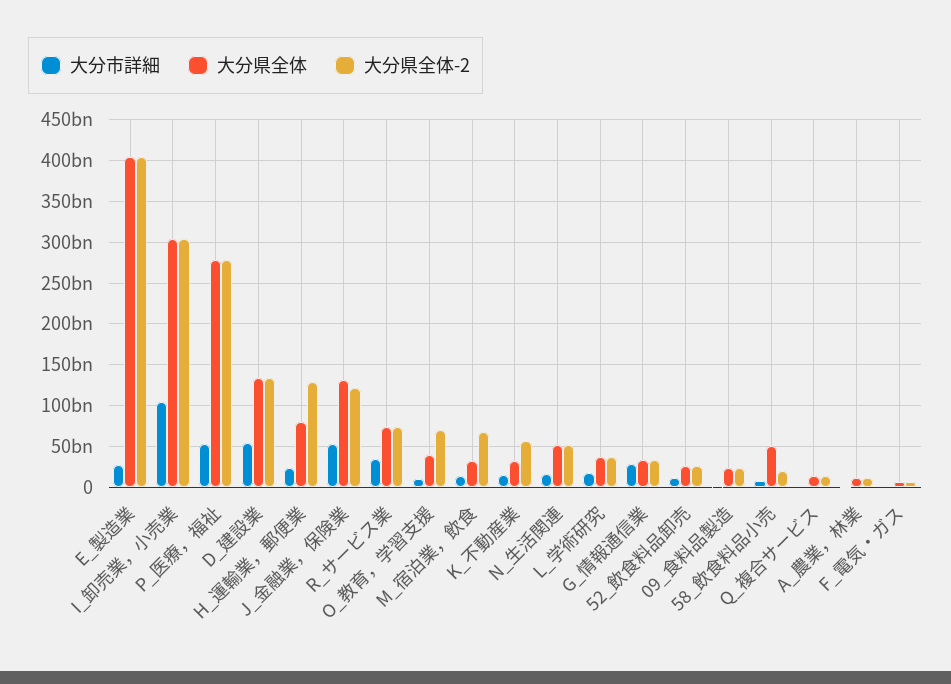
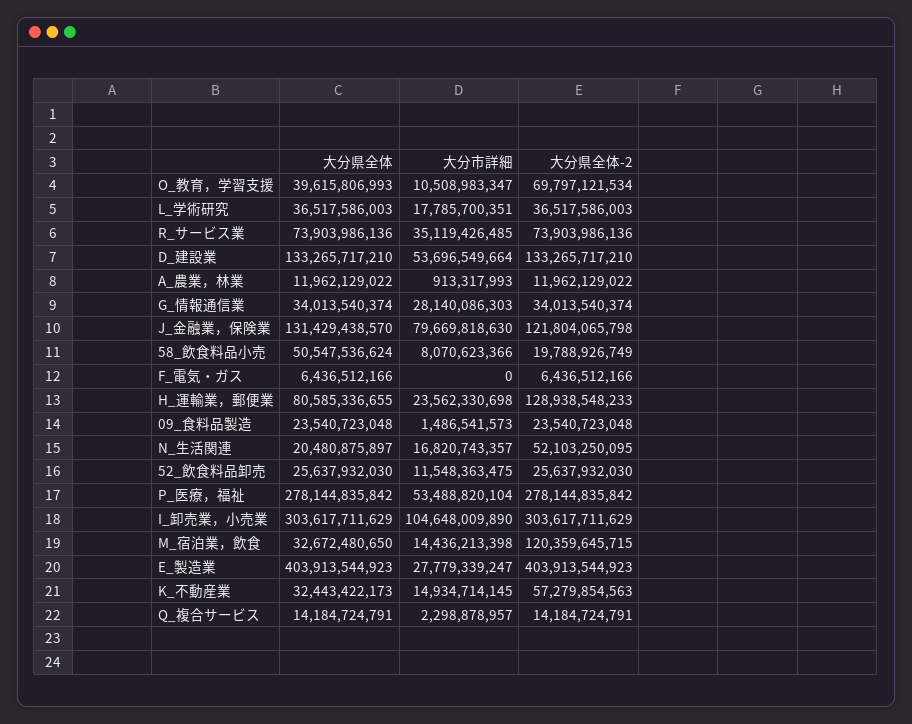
  {
    "大分市詳細": {
      "E_製造業": 27779339247,
      "I_卸売業，小売業": 104648009890,
      "P_医療，福祉": 53488820104,
      "D_建設業": 53696549664,
      "H_運輸業，郵便業": 23562330698,
-     "J_金融業，保険業": 50000000000,
+     "J_金融業，保険業": 79669818630,
      "R_サービス業": 35119426485,
      "O_教育，学習支援": 10508983347,
      "M_宿泊業，飲食": 14436213398,
      "K_不動産業": 14934714145,
      "N_生活関連": 16820743357,
      "L_学術研究": 17785700351,
      "G_情報通信業": 28140086303,
      "52_飲食料品卸売": 11548363475,
      "09_食料品製造": 1486541573,
      "58_飲食料品小売": 8070623366,
      "Q_複合サービス": 2298878957,
      "A_農業，林業": 913317993,
      "F_電気・ガス": 0
    },
    "大分県全体": {
      "E_製造業": 403913544923,
      "I_卸売業，小売業": 303617711629,
      "P_医療，福祉": 278144835842,
      "D_建設業": 133265717210,
      "H_運輸業，郵便業": 80585336655,
      "J_金融業，保険業": 131429438570,
      "R_サービス業": 73903986136,
      "O_教育，学習支援": 39615806993,
      "M_宿泊業，飲食": 32672480650,
      "K_不動産業": 32443422173,
-     "N_生活関連": 50000000000,
+     "N_生活関連": 20480875897,
      "L_学術研究": 36517586003,
      "G_情報通信業": 34013540374,
      "52_飲食料品卸売": 25637932030,
      "09_食料品製造": 23540723048,
      "58_飲食料品小売": 50547536624,
      "Q_複合サービス": 14184724791,
      "A_農業，林業": 11962129022,
      "F_電気・ガス": 6436512166
    },
    "大分県全体-2": {
      "E_製造業": 403913544923,
      "I_卸売業，小売業": 303617711629,
      "P_医療，福祉": 278144835842,
      "D_建設業": 133265717210,
      "H_運輸業，郵便業": 128938548233,
      "J_金融業，保険業": 121804065798,
      "R_サービス業": 73903986136,
      "O_教育，学習支援": 69797121534,
-     "M_宿泊業，飲食": 70000000000,
+     "M_宿泊業，飲食": 120359645715,
      "K_不動産業": 57279854563,
      "N_生活関連": 52103250095,
      "L_学術研究": 36517586003,
      "G_情報通信業": 34013540374,
      "52_飲食料品卸売": 25637932030,
      "09_食料品製造": 23540723048,
      "58_飲食料品小売": 19788926749,
      "Q_複合サービス": 14184724791,
      "A_農業，林業": 11962129022,
      "F_電気・ガス": 6436512166
    }
  }

